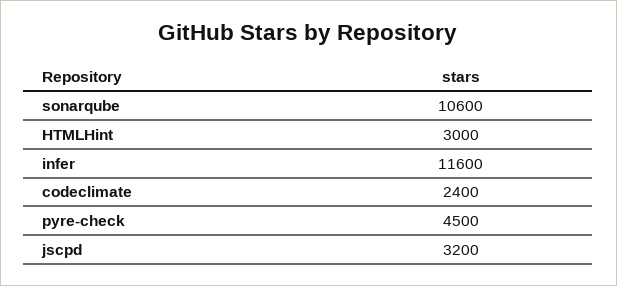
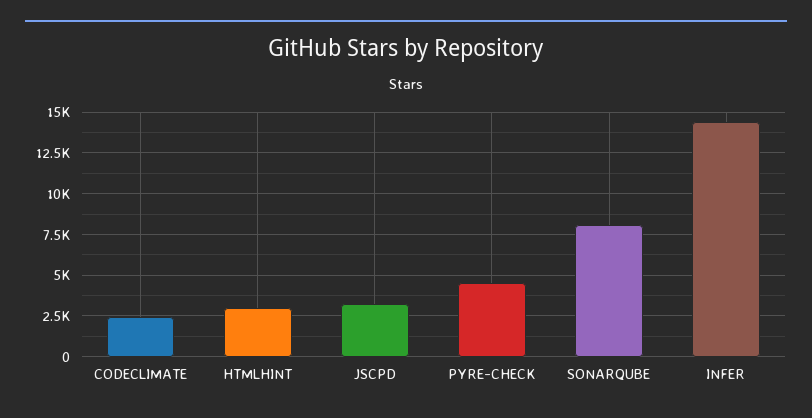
  {
-   "sonarqube": 10600,
+   "sonarqube": 8000,
    "HTMLHint": 3000,
-   "infer": 11600,
+   "infer": 14500,
    "codeclimate": 2400,
    "pyre-check": 4500,
    "jscpd": 3200
  }

